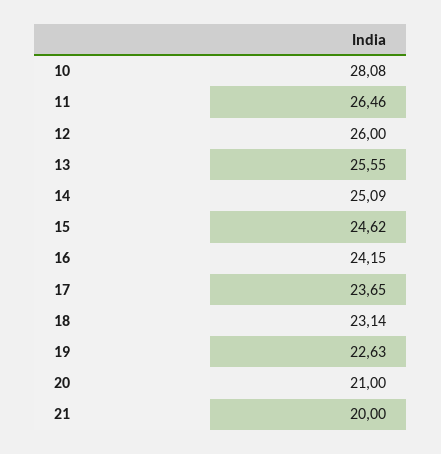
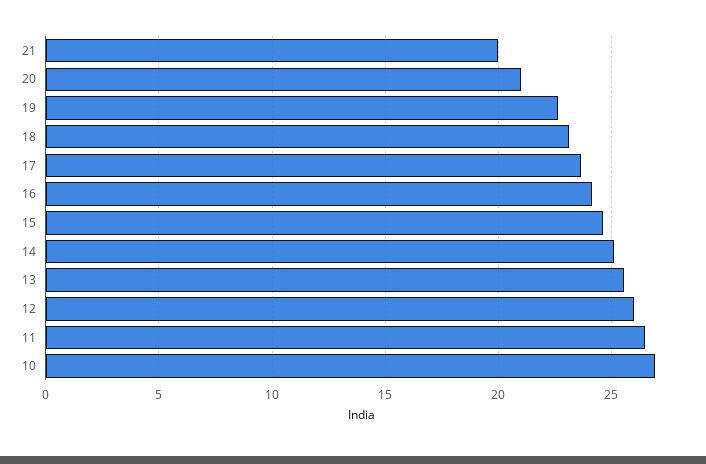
  {
-   "10": 28.08,
+   "10": 27,
    "11": 26.46,
    "12": 26,
    "13": 25.55,
    "14": 25.09,
    "15": 24.62,
    "16": 24.15,
    "17": 23.65,
    "18": 23.14,
    "19": 22.63,
    "20": 21,
    "21": 20
  }

